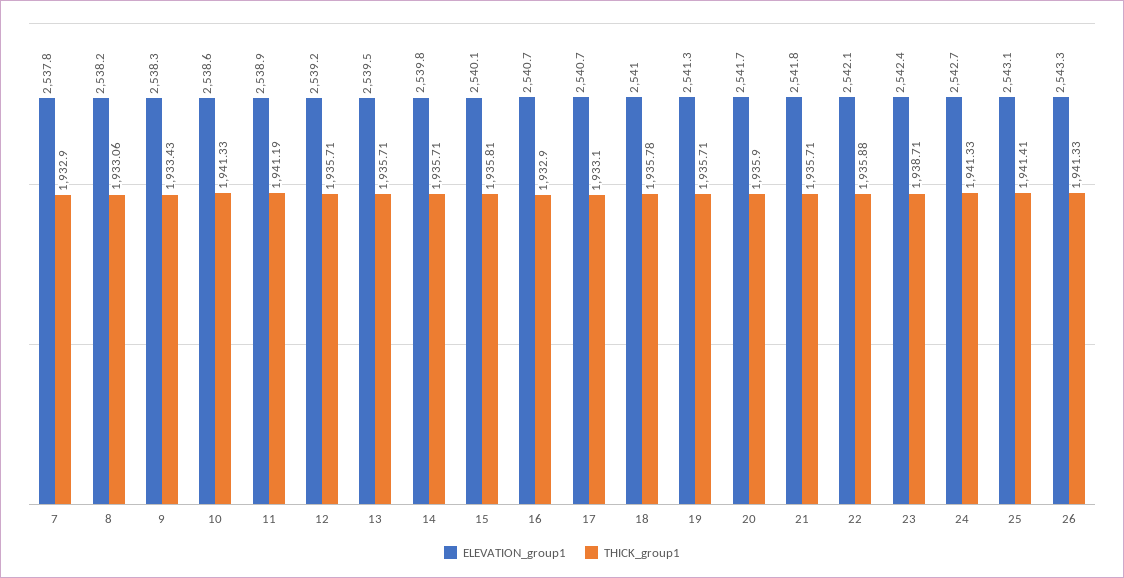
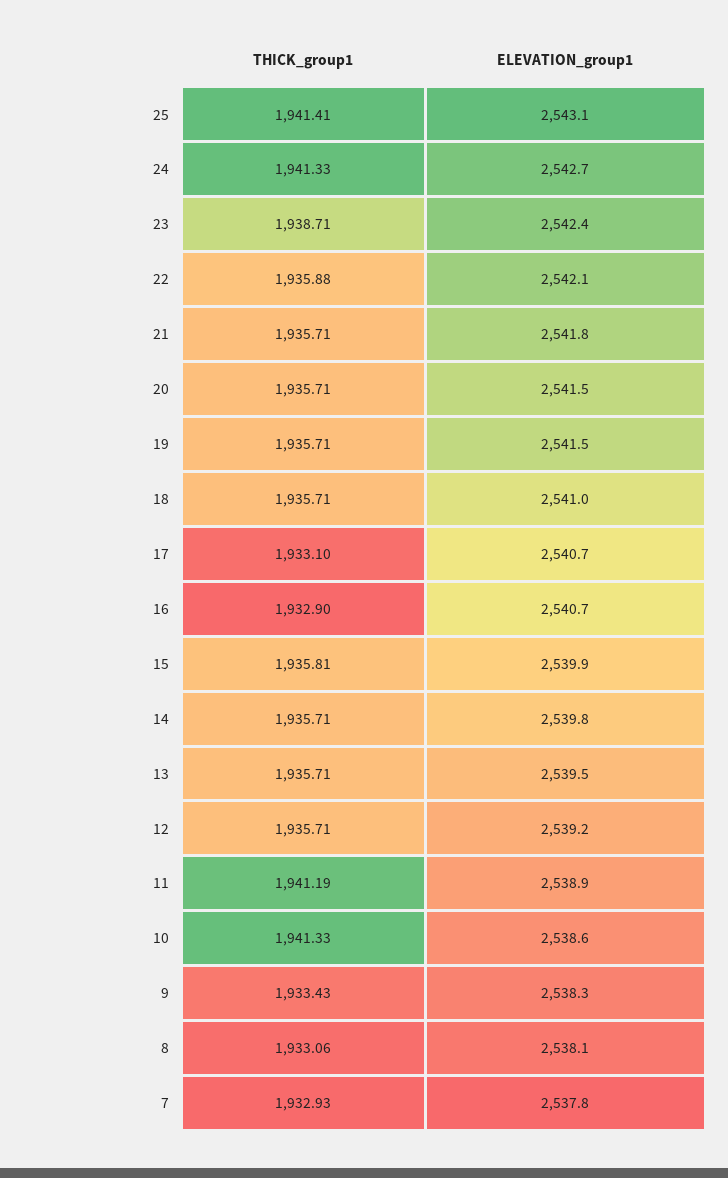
  {
    "ELEVATION_group1": {
      "7": 2537.8,
-     "8": 2538.2,
+     "8": 2538.1,
      "9": 2538.3,
      "10": 2538.6,
      "11": 2538.9,
      "12": 2539.2,
      "13": 2539.5,
      "14": 2539.8,
-     "15": 2540.1,
+     "15": 2539.9,
      "16": 2540.7,
      "17": 2540.7,
      "18": 2541,
-     "19": 2541.3,
+     "19": 2541.5,
-     "20": 2541.7,
+     "20": 2541.5,
      "21": 2541.8,
      "22": 2542.1,
      "23": 2542.4,
      "24": 2542.7,
-     "25": 2543.1,
+     "25": 2543.1
-     "26": 2543.3
    },
    "THICK_group1": {
-     "7": 1932.9,
+     "7": 1932.93,
      "8": 1933.06,
      "9": 1933.43,
      "10": 1941.33,
      "11": 1941.19,
      "12": 1935.71,
      "13": 1935.71,
      "14": 1935.71,
      "15": 1935.81,
      "16": 1932.9,
      "17": 1933.1,
-     "18": 1935.78,
+     "18": 1935.71,
      "19": 1935.71,
-     "20": 1935.9,
+     "20": 1935.71,
      "21": 1935.71,
      "22": 1935.88,
      "23": 1938.71,
      "24": 1941.33,
-     "25": 1941.41,
+     "25": 1941.41
-     "26": 1941.33
    }
  }

